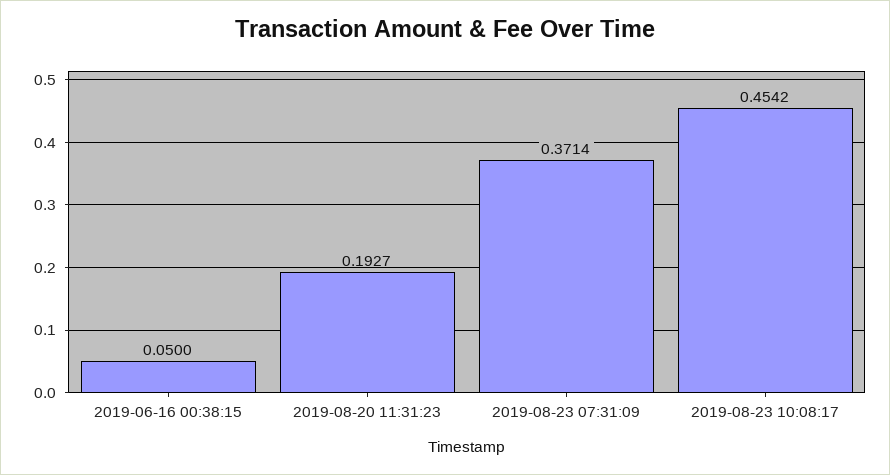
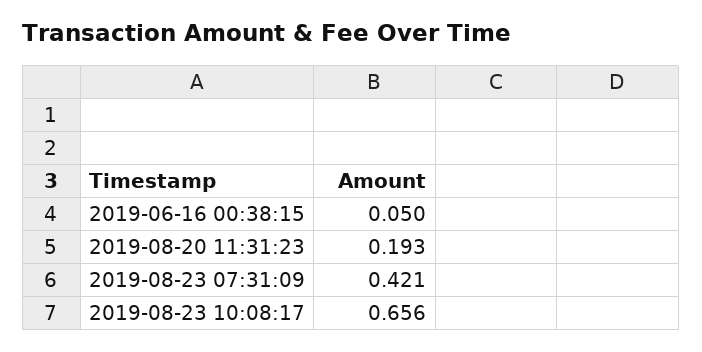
  {
    "2019-06-16 00:38:15": 0.05,
    "2019-08-20 11:31:23": 0.1927,
-   "2019-08-23 07:31:09": 0.3714,
+   "2019-08-23 07:31:09": 0.421,
-   "2019-08-23 10:08:17": 0.4542
+   "2019-08-23 10:08:17": 0.656
  }

